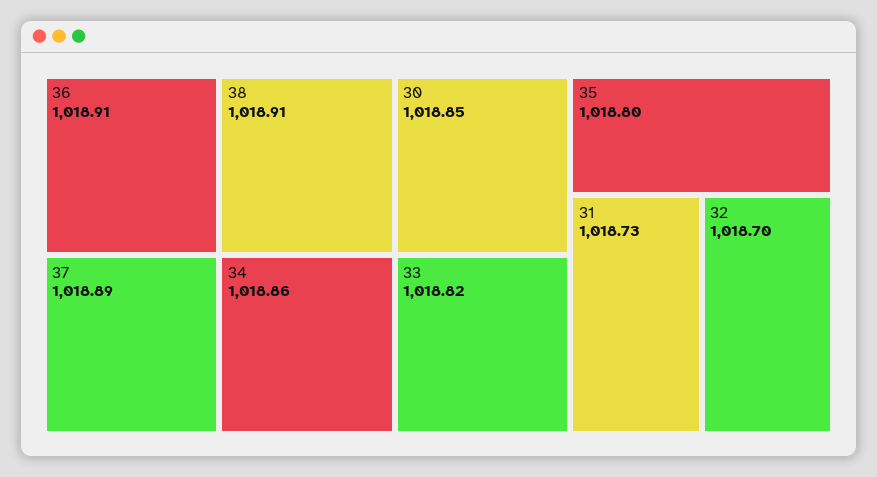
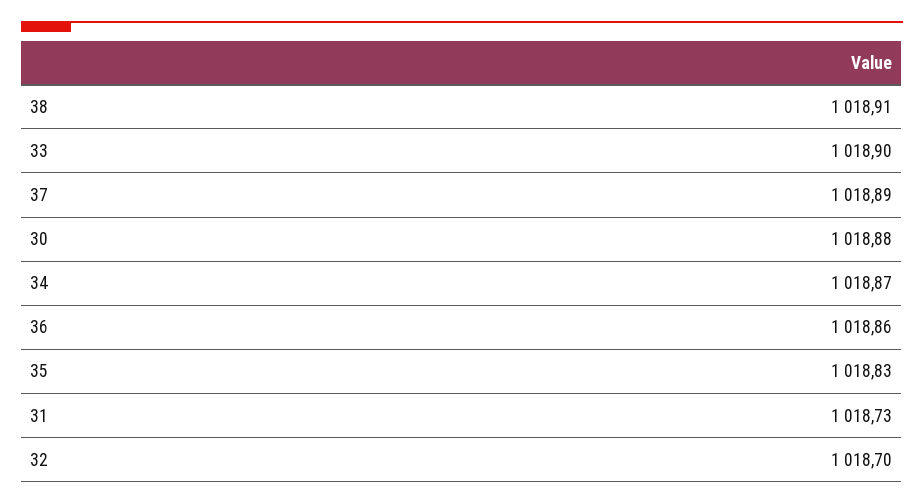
  {
-   "36": 1018.91,
+   "36": 1018.86,
    "38": 1018.91,
    "37": 1018.89,
-   "34": 1018.86,
+   "34": 1018.87,
-   "30": 1018.85,
+   "30": 1018.88,
-   "33": 1018.82,
+   "33": 1018.9,
-   "35": 1018.8,
+   "35": 1018.83,
    "31": 1018.73,
    "32": 1018.7
  }

